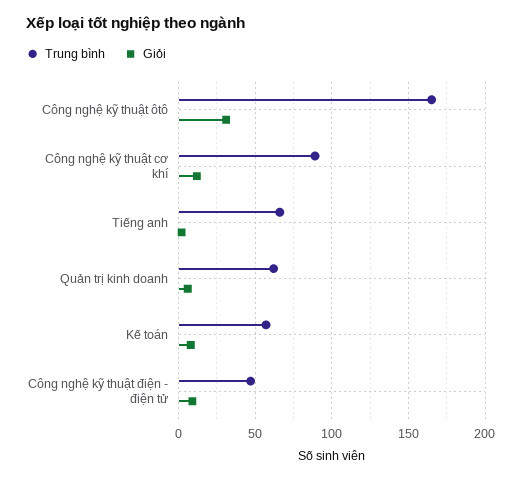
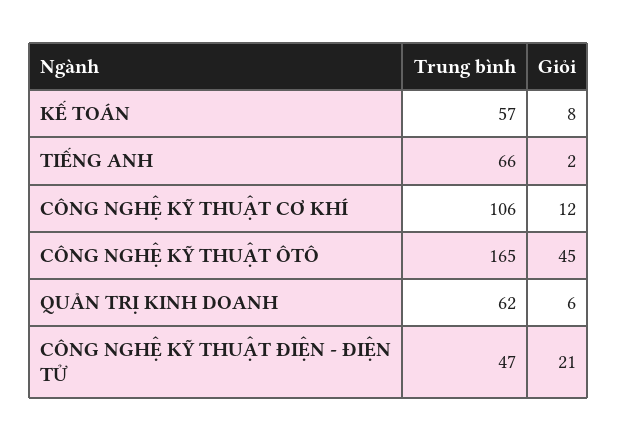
  {
    "Trung bình": {
      "Công nghệ kỹ thuật ôtô": 165,
-     "Công nghệ kỹ thuật cơ khí": 90,
+     "Công nghệ kỹ thuật cơ khí": 106,
      "Tiếng anh": 66,
      "Quản trị kinh doanh": 62,
      "Kế toán": 57,
      "Công nghệ kỹ thuật điện - điện tử": 47
    },
    "Giỏi": {
-     "Công nghệ kỹ thuật ôtô": 30,
+     "Công nghệ kỹ thuật ôtô": 45,
      "Công nghệ kỹ thuật cơ khí": 12,
      "Tiếng anh": 2,
      "Quản trị kinh doanh": 6,
      "Kế toán": 8,
-     "Công nghệ kỹ thuật điện - điện tử": 10
+     "Công nghệ kỹ thuật điện - điện tử": 21
    }
  }

